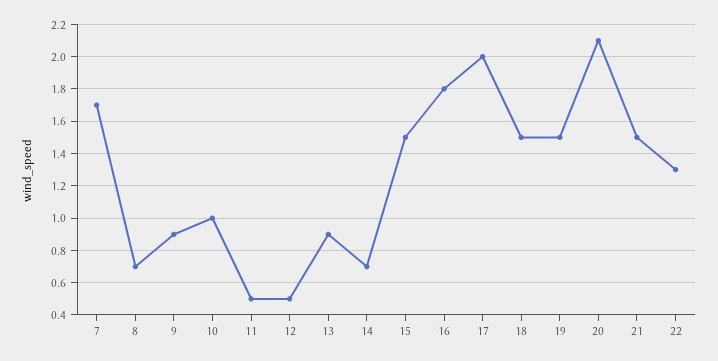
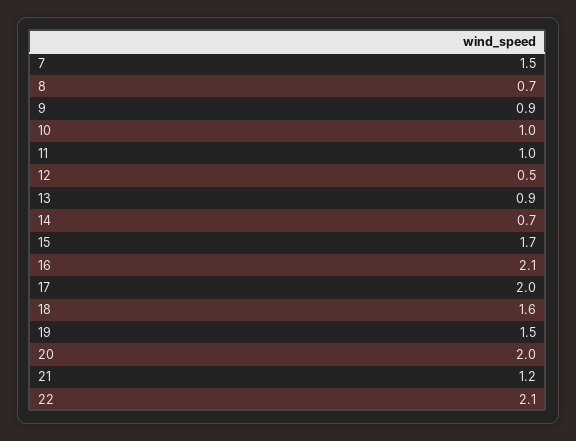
  {
-   "7": 1.7,
+   "7": 1.5,
    "8": 0.7,
    "9": 0.9,
    "10": 1,
-   "11": 0.5,
+   "11": 1,
    "12": 0.5,
    "13": 0.9,
    "14": 0.7,
-   "15": 1.5,
+   "15": 1.7,
-   "16": 1.8,
+   "16": 2.1,
    "17": 2,
-   "18": 1.5,
+   "18": 1.6,
    "19": 1.5,
-   "20": 2.1,
+   "20": 2,
-   "21": 1.5,
+   "21": 1.2,
-   "22": 1.3
+   "22": 2.1
  }

